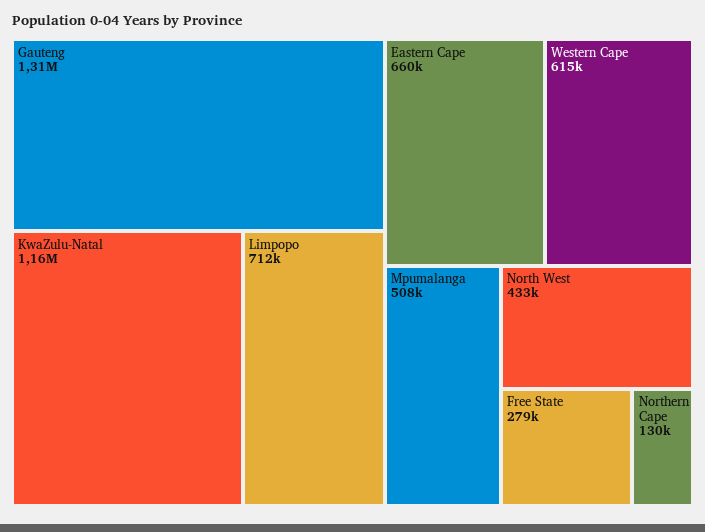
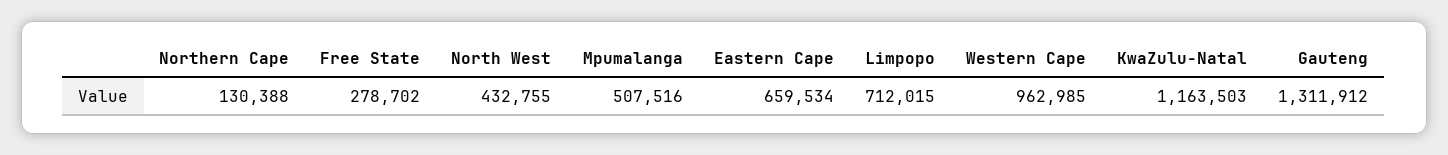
  {
    "Gauteng": 1311912,
    "KwaZulu-Natal": 1163503,
    "Limpopo": 712015,
    "Eastern Cape": 659534,
-   "Western Cape": 615000,
+   "Western Cape": 962985,
    "Mpumalanga": 507516,
    "North West": 432755,
    "Free State": 278702,
    "Northern Cape": 130388
  }

